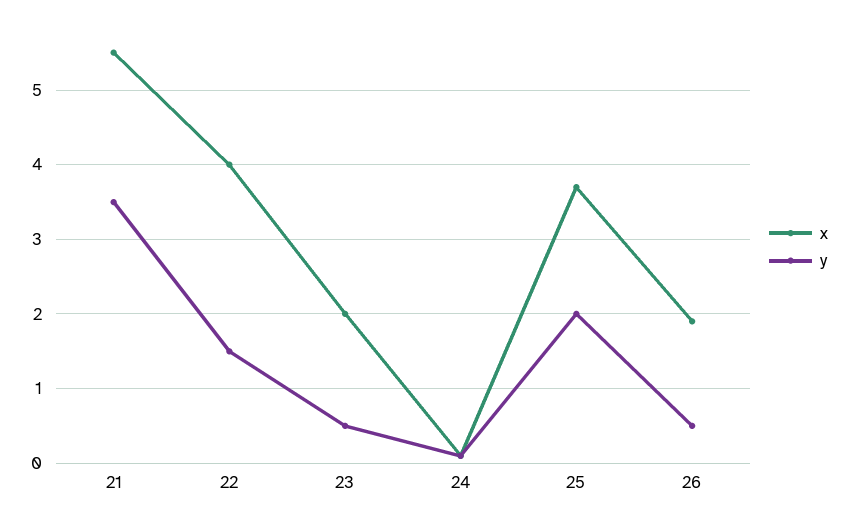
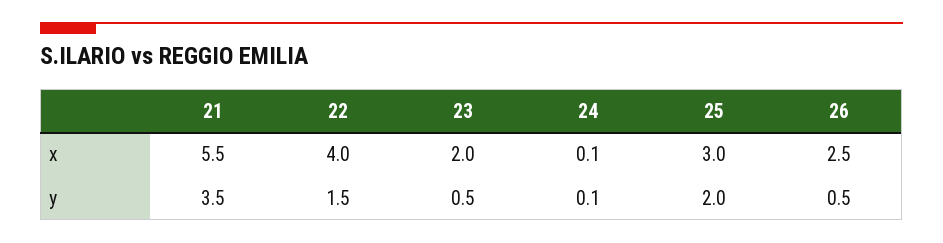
  {
    "x": {
      "21": 5.5,
      "22": 4,
      "23": 2,
      "24": 0.1,
-     "25": 3.7,
+     "25": 3,
-     "26": 1.9
+     "26": 2.5
    },
    "y": {
      "21": 3.5,
      "22": 1.5,
      "23": 0.5,
      "24": 0.1,
      "25": 2,
      "26": 0.5
    }
  }

